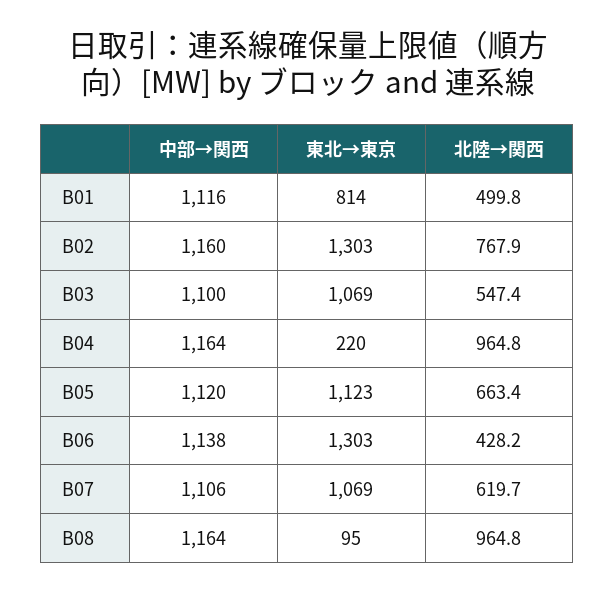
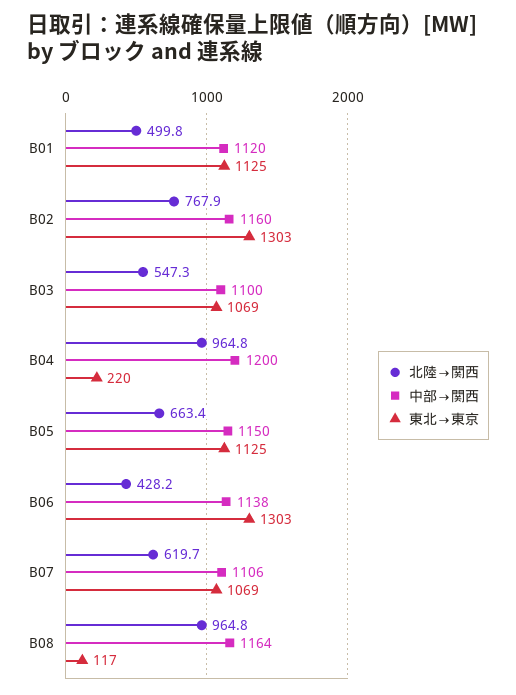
  {
    "中部→関西": {
-     "B01": 1116,
+     "B01": 1120,
      "B02": 1160,
      "B03": 1100,
-     "B04": 1164,
+     "B04": 1200,
-     "B05": 1120,
+     "B05": 1150,
      "B06": 1138,
      "B07": 1106,
      "B08": 1164
    },
    "東北→東京": {
-     "B01": 814,
+     "B01": 1125,
      "B02": 1303,
      "B03": 1069,
      "B04": 220,
-     "B05": 1123,
+     "B05": 1125,
      "B06": 1303,
      "B07": 1069,
-     "B08": 95
+     "B08": 117
    },
    "北陸→関西": {
      "B01": 499.8,
      "B02": 767.9,
-     "B03": 547.4,
+     "B03": 547.3,
      "B04": 964.8,
      "B05": 663.4,
      "B06": 428.2,
      "B07": 619.7,
      "B08": 964.8
    }
  }

